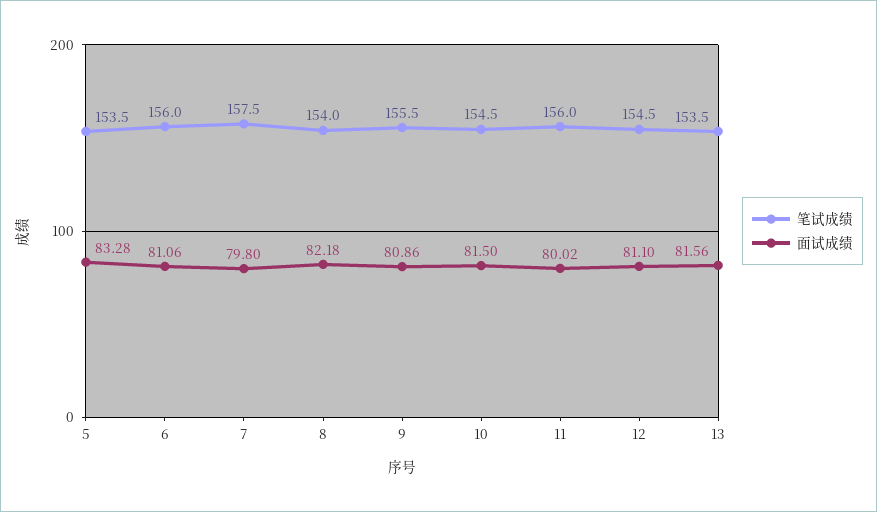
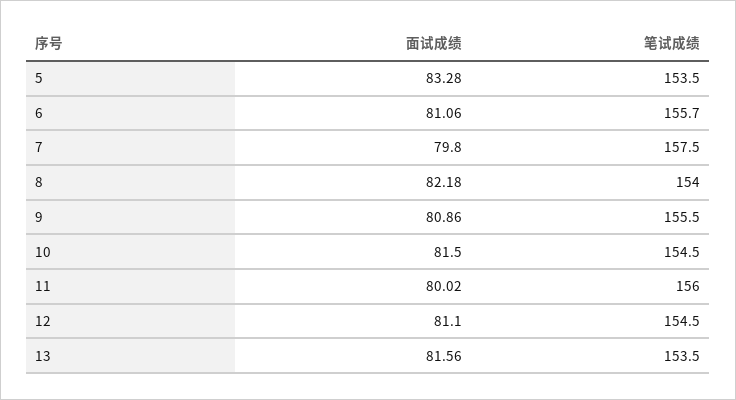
  {
    "笔试成绩": {
      "5": 153.5,
-     "6": 156,
+     "6": 155.7,
      "7": 157.5,
      "8": 154,
      "9": 155.5,
      "10": 154.5,
      "11": 156,
      "12": 154.5,
      "13": 153.5
    },
    "面试成绩": {
      "5": 83.28,
      "6": 81.06,
      "7": 79.8,
      "8": 82.18,
      "9": 80.86,
      "10": 81.5,
      "11": 80.02,
      "12": 81.1,
      "13": 81.56
    }
  }

